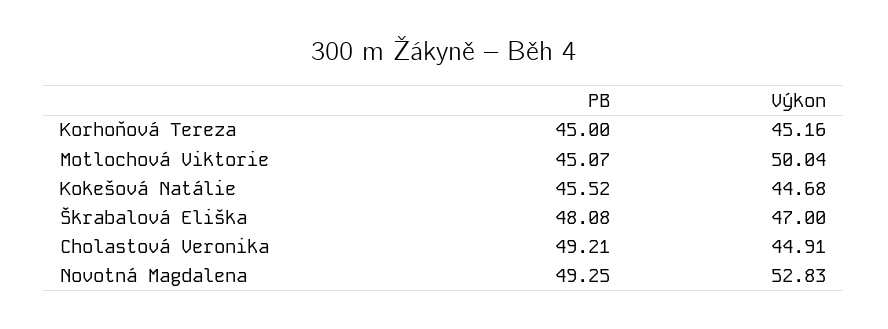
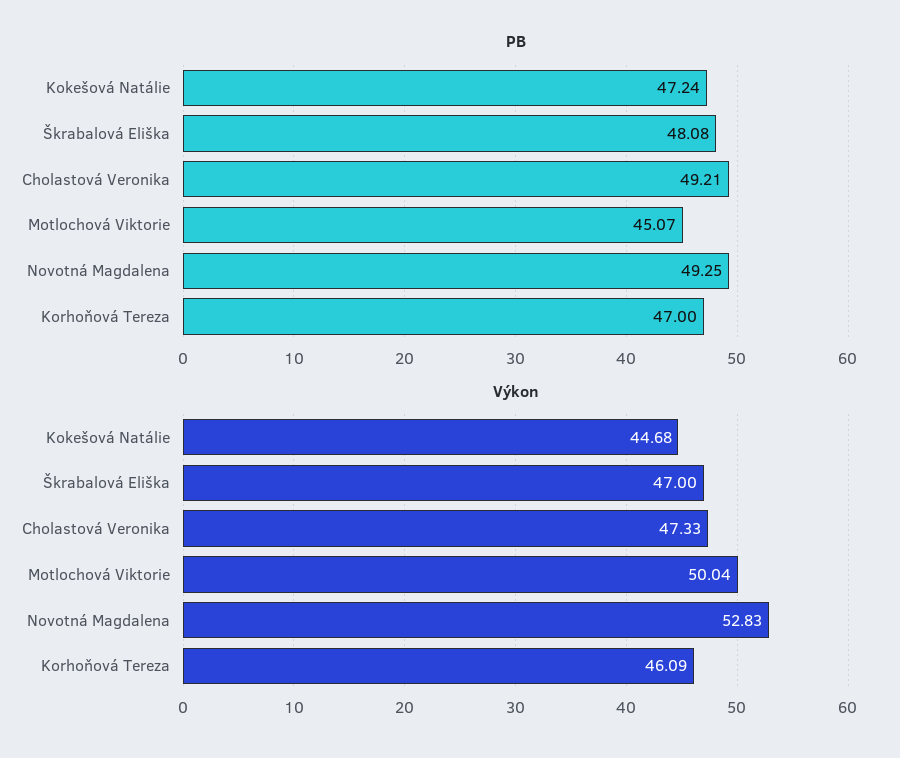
  {
    "PB": {
-     "Korhoňová Tereza": 45,
+     "Korhoňová Tereza": 47,
      "Motlochová Viktorie": 45.07,
-     "Kokešová Natálie": 45.52,
+     "Kokešová Natálie": 47.24,
      "Škrabalová Eliška": 48.08,
      "Cholastová Veronika": 49.21,
      "Novotná Magdalena": 49.25
    },
    "Výkon": {
-     "Korhoňová Tereza": 45.16,
+     "Korhoňová Tereza": 46.09,
      "Motlochová Viktorie": 50.04,
      "Kokešová Natálie": 44.68,
      "Škrabalová Eliška": 47,
-     "Cholastová Veronika": 44.91,
+     "Cholastová Veronika": 47.33,
      "Novotná Magdalena": 52.83
    }
  }

